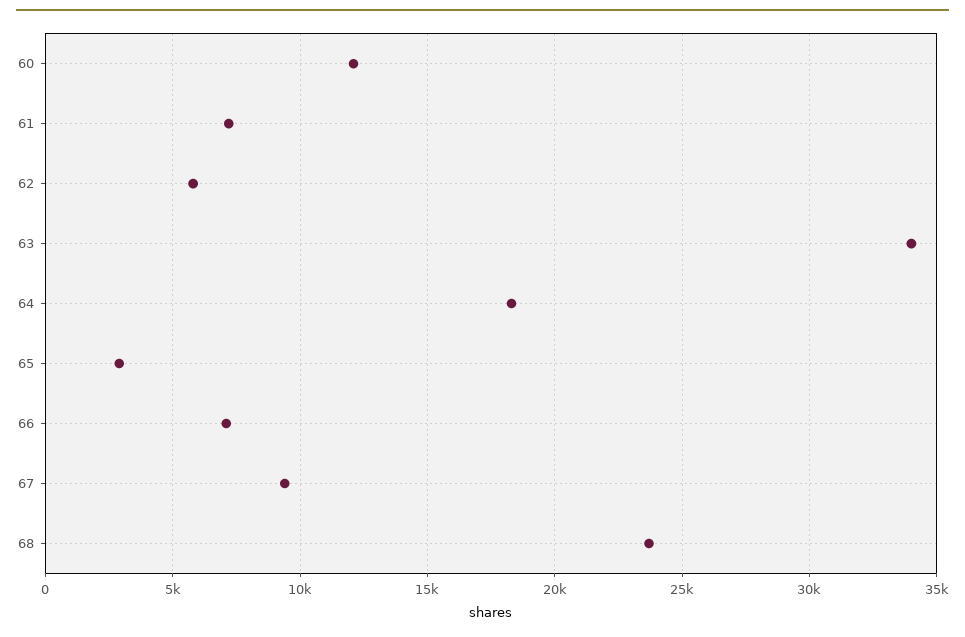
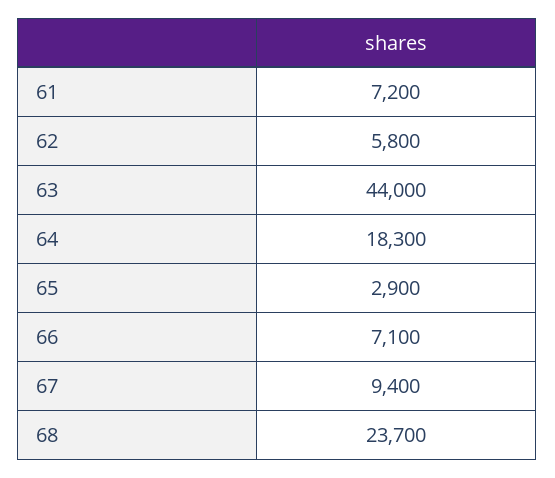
  {
-   "60": 12000,
    "61": 7200,
    "62": 5800,
-   "63": 34000,
+   "63": 44000,
    "64": 18300,
    "65": 2900,
    "66": 7100,
    "67": 9400,
    "68": 23700
  }

